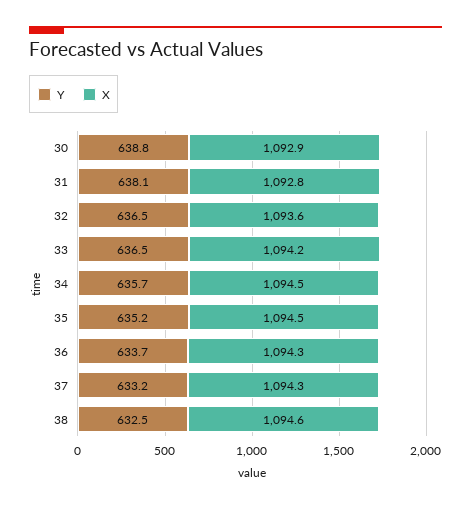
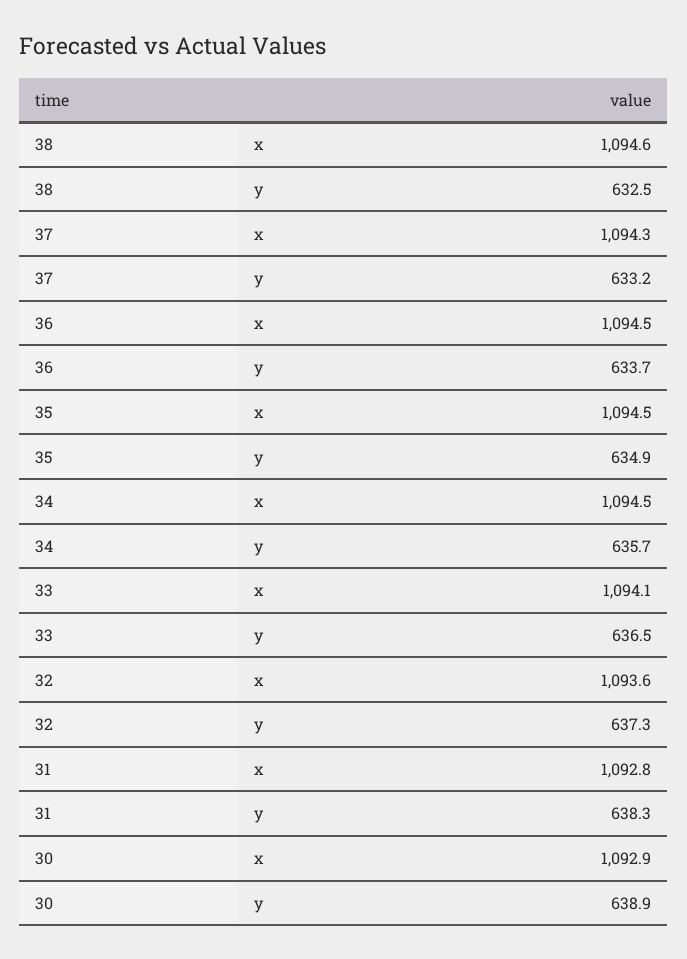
  {
    "Y": {
-     "30": 638.8,
+     "30": 638.9,
-     "31": 638.1,
+     "31": 638.3,
-     "32": 636.5,
+     "32": 637.3,
      "33": 636.5,
      "34": 635.7,
-     "35": 635.2,
+     "35": 634.9,
      "36": 633.7,
      "37": 633.2,
      "38": 632.5
    },
    "X": {
      "30": 1092.9,
      "31": 1092.8,
      "32": 1093.6,
-     "33": 1094.2,
+     "33": 1094.1,
      "34": 1094.5,
      "35": 1094.5,
-     "36": 1094.3,
+     "36": 1094.5,
      "37": 1094.3,
      "38": 1094.6
    }
  }

